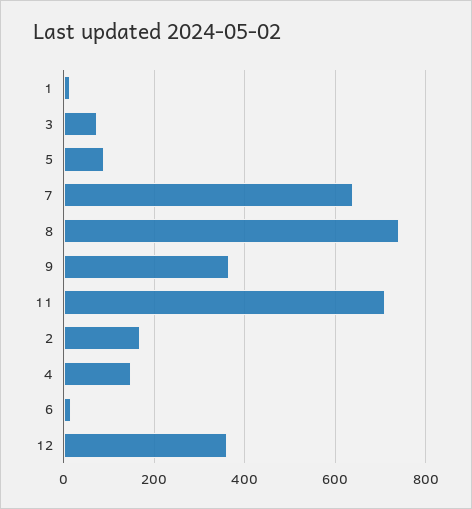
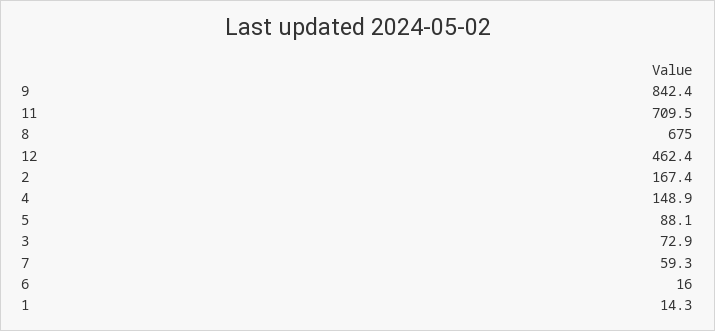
  {
    "1": 14.3,
    "3": 72.9,
    "5": 88.1,
-   "7": 640,
+   "7": 59.3,
-   "8": 740,
+   "8": 675,
-   "9": 360,
+   "9": 842.4,
    "11": 709.5,
    "2": 167.4,
    "4": 148.9,
    "6": 16,
-   "12": 360
+   "12": 462.4
  }

